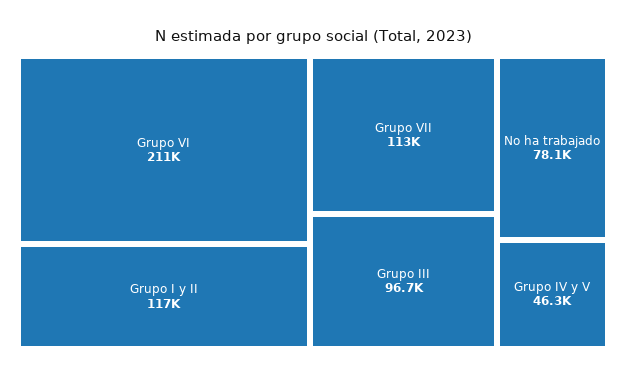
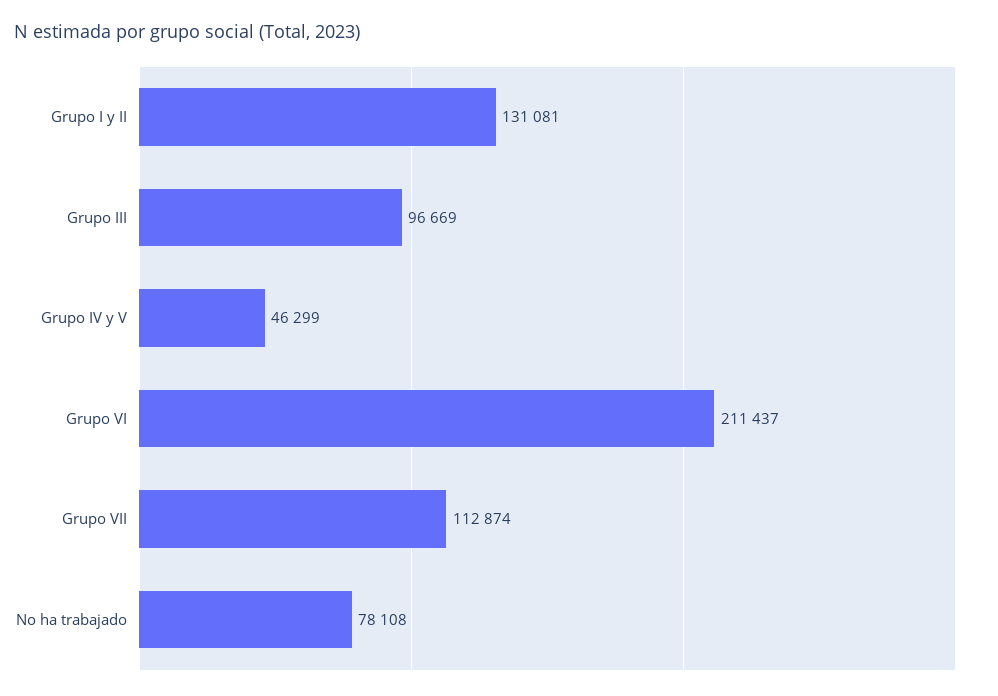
  {
    "Grupo VI": 211437,
-   "Grupo I y II": 117000,
+   "Grupo I y II": 131081,
    "Grupo VII": 112874,
    "Grupo III": 96669,
    "No ha trabajado": 78108,
    "Grupo IV y V": 46299
  }

